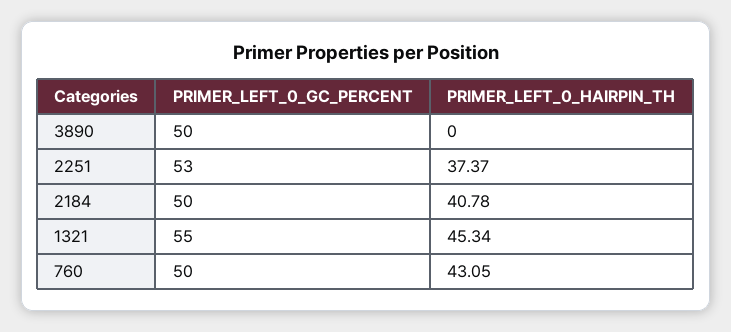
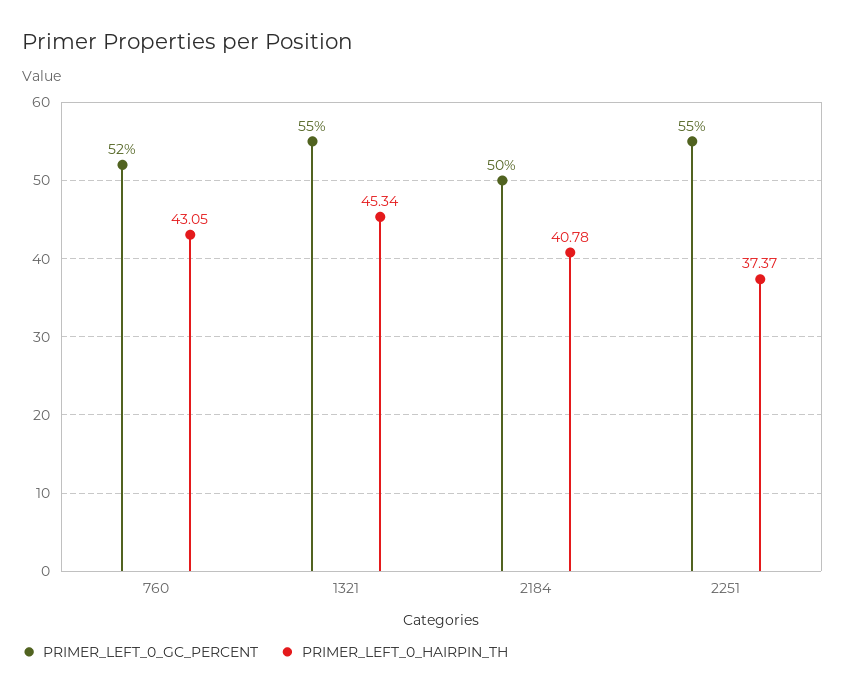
  {
    "PRIMER_LEFT_0_GC_PERCENT": {
-     "3890": 50,
-     "2251": 53,
+     "2251": 55,
      "2184": 50,
      "1321": 55,
-     "760": 50
+     "760": 52
    },
    "PRIMER_LEFT_0_HAIRPIN_TH": {
-     "3890": 0,
      "2251": 37.37,
      "2184": 40.78,
      "1321": 45.34,
      "760": 43.05
    }
  }

